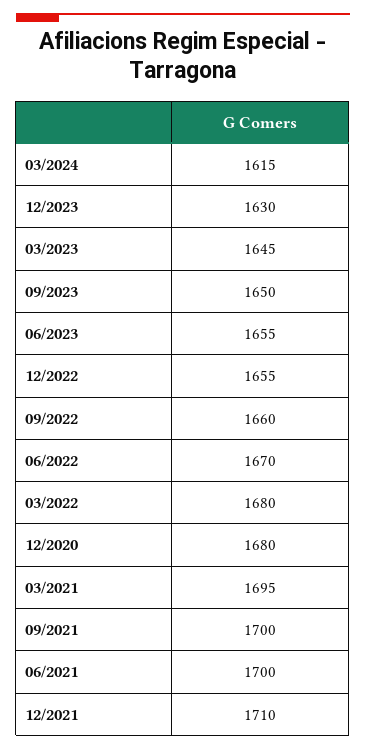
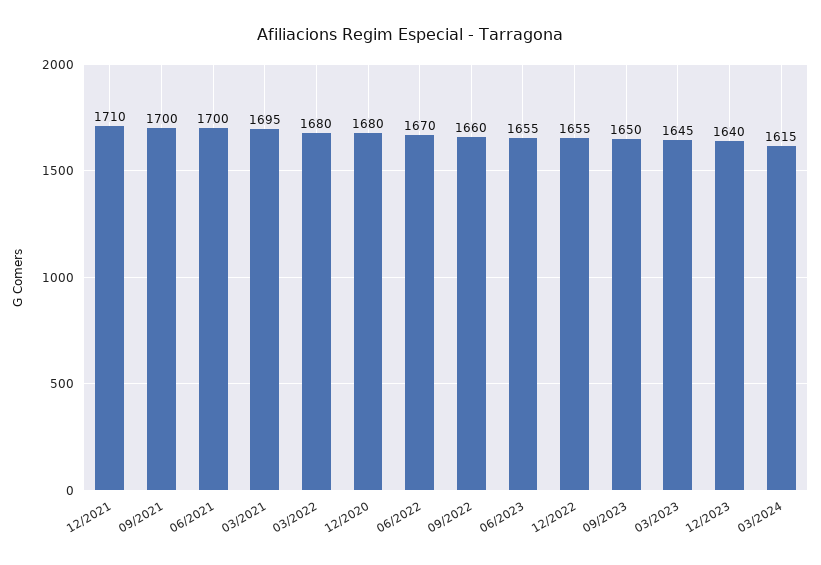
  {
    "03/2024": 1615,
-   "12/2023": 1630,
+   "12/2023": 1640,
    "03/2023": 1645,
    "09/2023": 1650,
    "06/2023": 1655,
    "12/2022": 1655,
    "09/2022": 1660,
    "06/2022": 1670,
    "03/2022": 1680,
    "12/2020": 1680,
    "03/2021": 1695,
    "09/2021": 1700,
    "06/2021": 1700,
    "12/2021": 1710
  }

